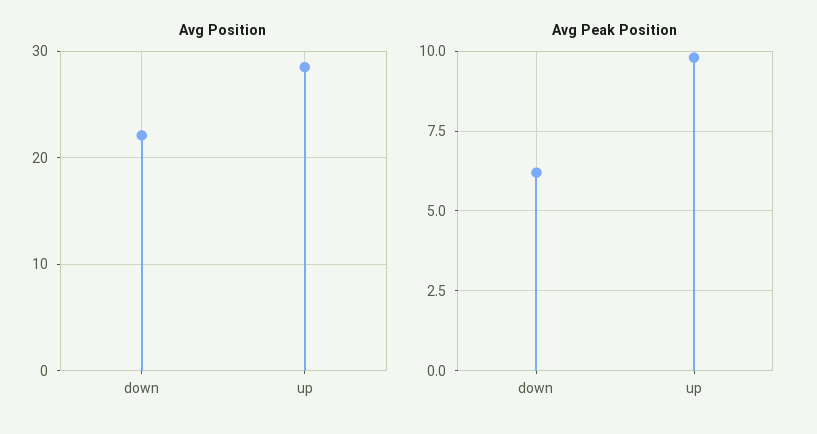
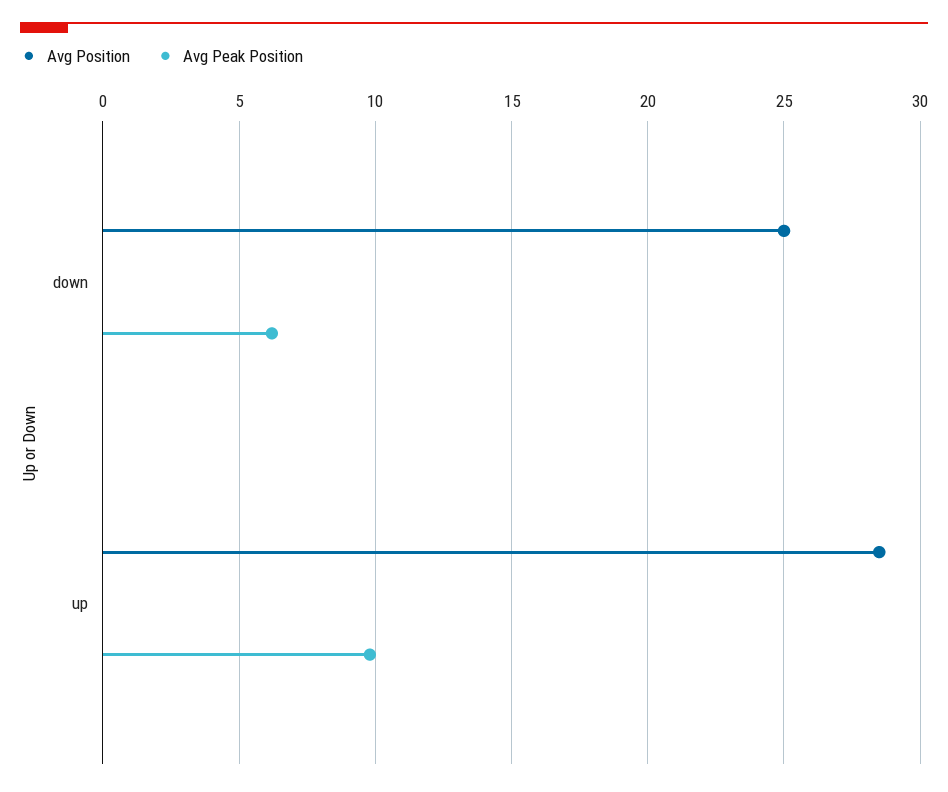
  {
    "Avg Position": {
-     "down": 22,
+     "down": 25,
      "up": 28.5
    },
    "Avg Peak Position": {
      "down": 6,
      "up": 10
    }
  }

